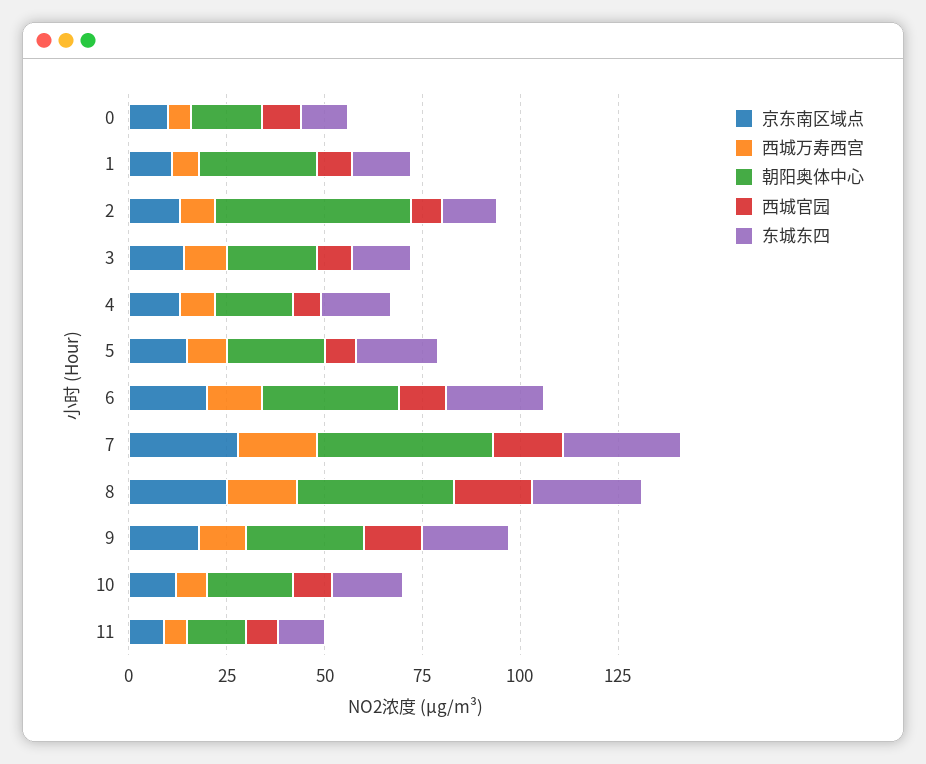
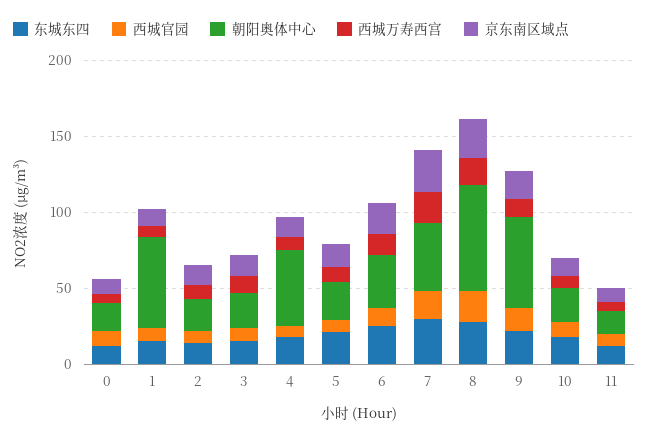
  {
    "京东南区域点": {
      "0": 10,
      "1": 10,
      "2": 15,
      "3": 15,
      "4": 15,
      "5": 15,
      "6": 20,
      "7": 30,
      "8": 25,
      "9": 20,
      "10": 10,
      "11": 10
    },
    "西城万寿西宫": {
      "0": 5,
      "1": 5,
      "2": 10,
      "3": 10,
      "4": 10,
      "5": 10,
      "6": 15,
      "7": 20,
      "8": 20,
      "9": 10,
      "10": 10,
      "11": 5
    },
    "朝阳奥体中心": {
      "0": 20,
-     "1": 30,
+     "1": 60,
-     "2": 50,
+     "2": 20,
      "3": 25,
-     "4": 20,
+     "4": 50,
      "5": 25,
      "6": 35,
      "7": 45,
-     "8": 40,
+     "8": 70,
-     "9": 30,
+     "9": 60,
      "10": 20,
      "11": 15
    },
    "西城官园": {
      "0": 10,
      "1": 10,
      "2": 10,
      "3": 10,
      "4": 5,
      "5": 10,
      "6": 10,
      "7": 20,
      "8": 20,
      "9": 15,
      "10": 10,
      "11": 10
    },
    "东城东四": {
      "0": 10,
      "1": 15,
      "2": 15,
      "3": 15,
      "4": 20,
      "5": 20,
      "6": 25,
      "7": 30,
      "8": 30,
      "9": 20,
      "10": 20,
      "11": 10
    }
  }

